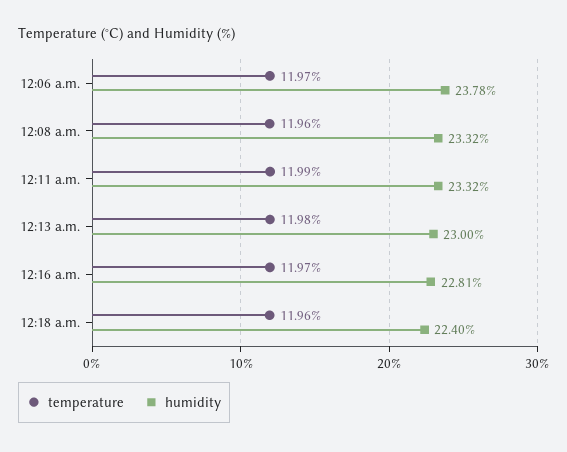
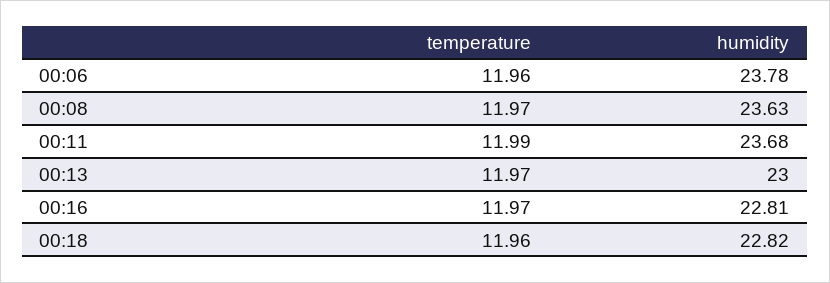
  {
    "temperature": {
-     "12:06 a.m.": 11.97,
+     "12:06 a.m.": 11.96,
-     "12:08 a.m.": 11.96,
+     "12:08 a.m.": 11.97,
      "12:11 a.m.": 11.99,
-     "12:13 a.m.": 11.98,
+     "12:13 a.m.": 11.97,
      "12:16 a.m.": 11.97,
      "12:18 a.m.": 11.96
    },
    "humidity": {
      "12:06 a.m.": 23.78,
-     "12:08 a.m.": 23.32,
+     "12:08 a.m.": 23.63,
-     "12:11 a.m.": 23.32,
+     "12:11 a.m.": 23.68,
      "12:13 a.m.": 23,
      "12:16 a.m.": 22.81,
-     "12:18 a.m.": 22.4
+     "12:18 a.m.": 22.82
    }
  }

